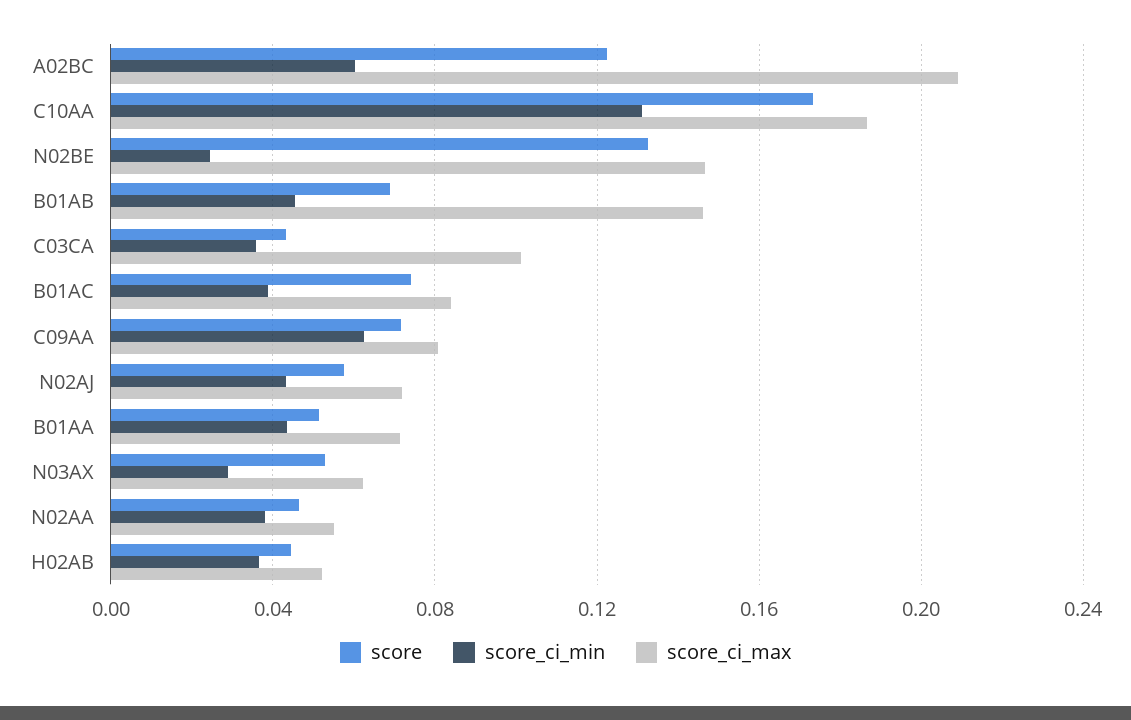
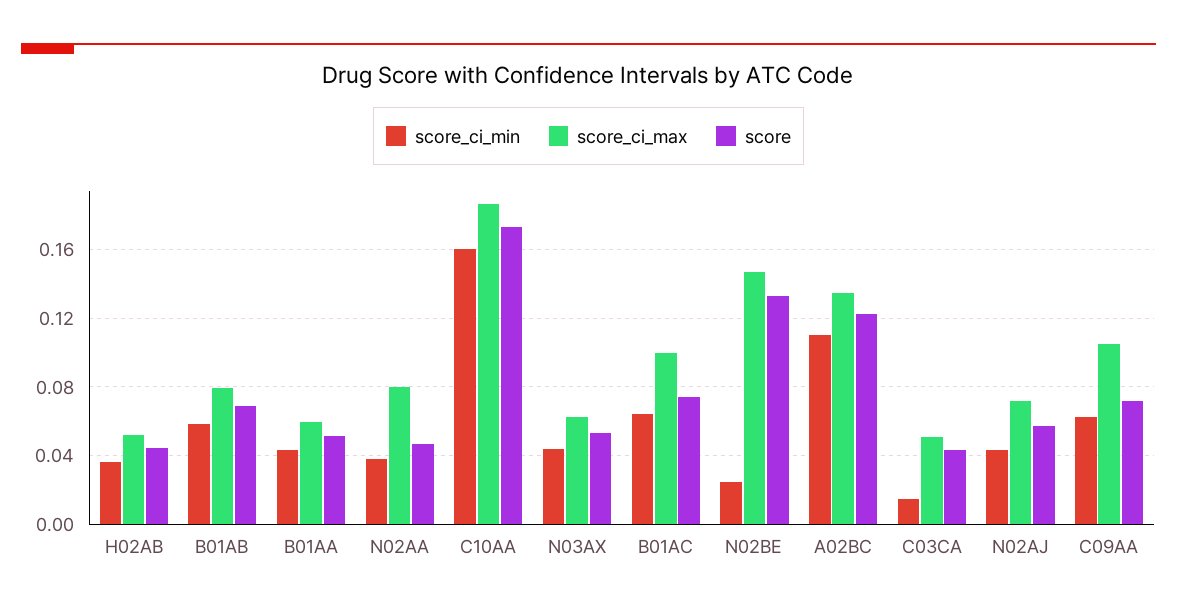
  {
    "score": {
      "A02BC": 0.125,
      "C10AA": 0.175,
      "N02BE": 0.135,
      "B01AB": 0.07,
      "C03CA": 0.045,
      "B01AC": 0.075,
      "C09AA": 0.07,
      "N02AJ": 0.06,
      "B01AA": 0.05,
      "N03AX": 0.055,
      "N02AA": 0.045,
      "H02AB": 0.045
    },
    "score_ci_min": {
-     "A02BC": 0.06,
+     "A02BC": 0.11,
-     "C10AA": 0.13,
+     "C10AA": 0.16,
      "N02BE": 0.025,
-     "B01AB": 0.045,
+     "B01AB": 0.06,
-     "C03CA": 0.035,
+     "C03CA": 0.015,
-     "B01AC": 0.04,
+     "B01AC": 0.065,
      "C09AA": 0.065,
      "N02AJ": 0.045,
      "B01AA": 0.045,
-     "N03AX": 0.03,
+     "N03AX": 0.045,
      "N02AA": 0.04,
      "H02AB": 0.035
    },
    "score_ci_max": {
-     "A02BC": 0.21,
+     "A02BC": 0.135,
      "C10AA": 0.185,
      "N02BE": 0.145,
-     "B01AB": 0.145,
+     "B01AB": 0.08,
-     "C03CA": 0.1,
+     "C03CA": 0.05,
-     "B01AC": 0.085,
+     "B01AC": 0.1,
-     "C09AA": 0.08,
+     "C09AA": 0.105,
      "N02AJ": 0.07,
-     "B01AA": 0.07,
+     "B01AA": 0.06,
      "N03AX": 0.06,
-     "N02AA": 0.055,
+     "N02AA": 0.08,
      "H02AB": 0.05
    }
  }

